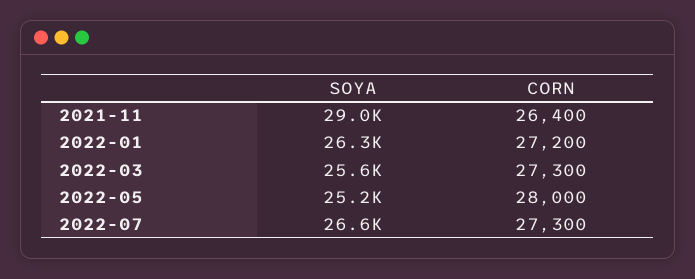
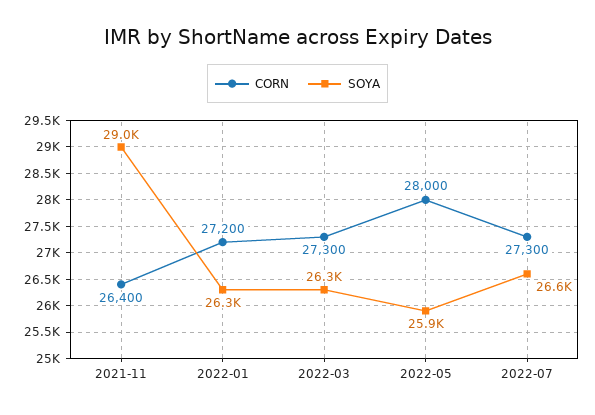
  {
    "SOYA": {
      "2021-11": 29000,
      "2022-01": 26300,
-     "2022-03": 25600,
+     "2022-03": 26300,
-     "2022-05": 25200,
+     "2022-05": 25900,
      "2022-07": 26600
    },
    "CORN": {
      "2021-11": 26400,
      "2022-01": 27200,
      "2022-03": 27300,
      "2022-05": 28000,
      "2022-07": 27300
    }
  }

